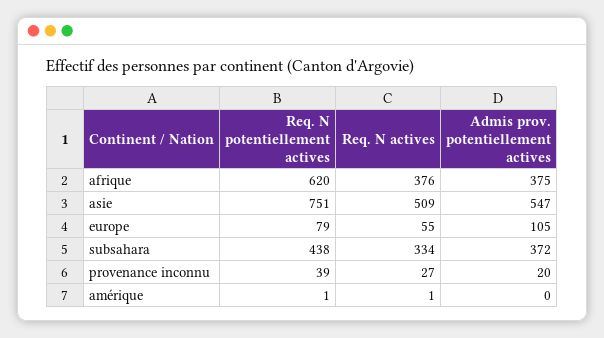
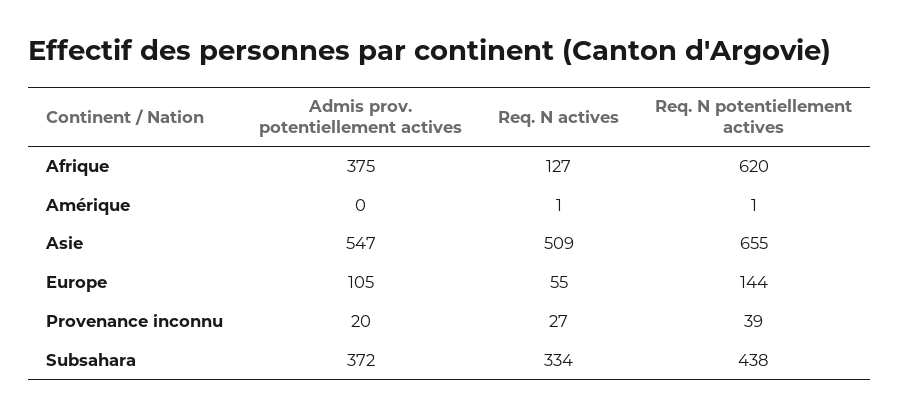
  {
    "Req. N potentiellement actives": {
      "afrique": 620,
-     "asie": 751,
+     "asie": 655,
-     "europe": 79,
+     "europe": 144,
      "subsahara": 438,
      "provenance inconnu": 39,
      "amérique": 1
    },
    "Req. N actives": {
-     "afrique": 376,
+     "afrique": 127,
      "asie": 509,
      "europe": 55,
      "subsahara": 334,
      "provenance inconnu": 27,
      "amérique": 1
    },
    "Admis prov. potentiellement actives": {
      "afrique": 375,
      "asie": 547,
      "europe": 105,
      "subsahara": 372,
      "provenance inconnu": 20,
      "amérique": 0
    }
  }

